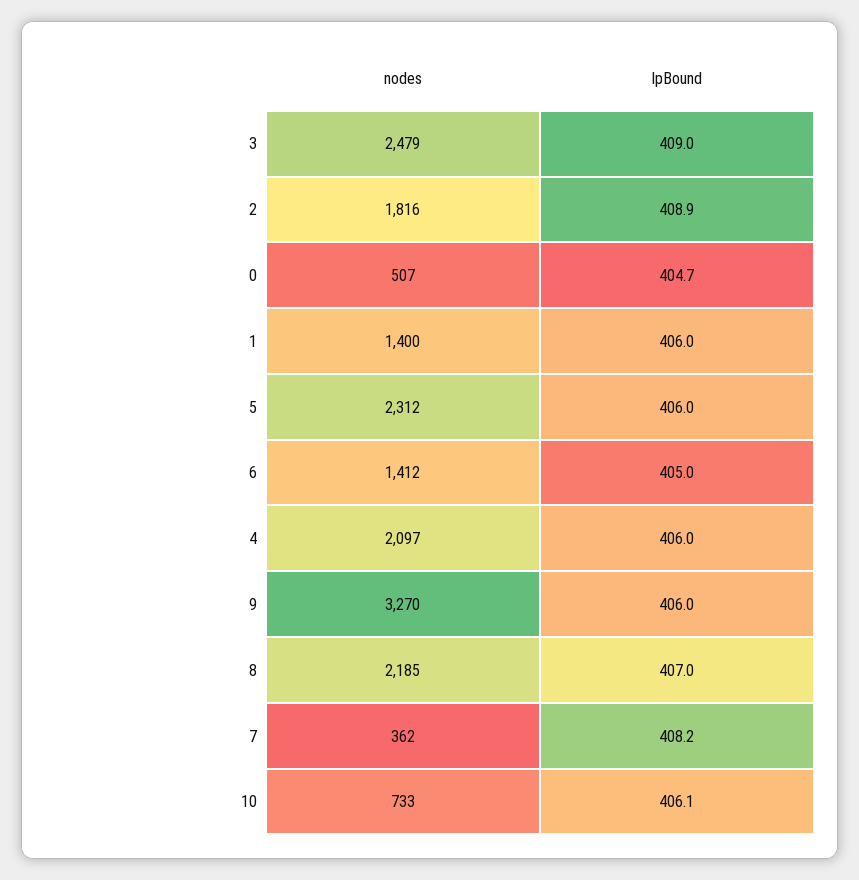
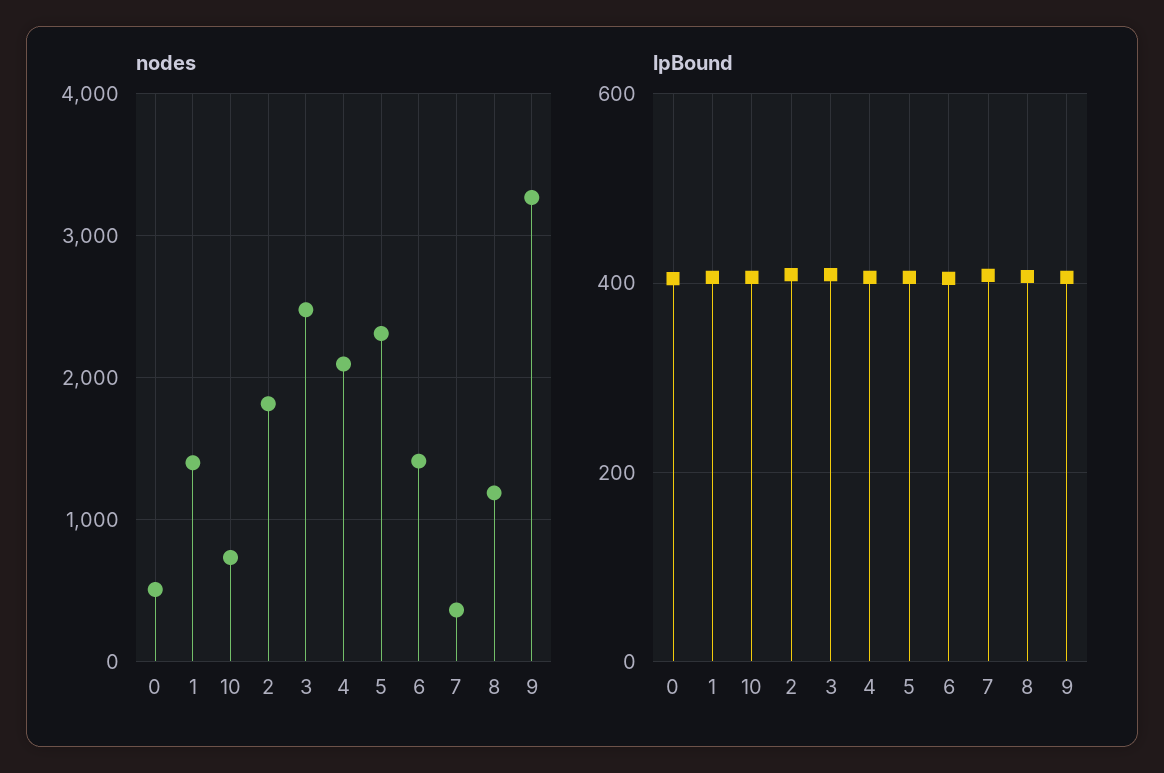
  {
    "nodes": {
      "3": 2479,
      "2": 1816,
      "0": 507,
      "1": 1400,
      "5": 2312,
      "6": 1412,
      "4": 2097,
      "9": 3270,
-     "8": 2185,
+     "8": 1200,
      "7": 362,
      "10": 733
    },
    "lpBound": {
      "3": 409,
      "2": 408.9,
      "0": 404.7,
      "1": 406,
      "5": 406,
      "6": 405,
      "4": 406,
      "9": 406,
      "8": 407,
      "7": 408.2,
      "10": 406.1
    }
  }

